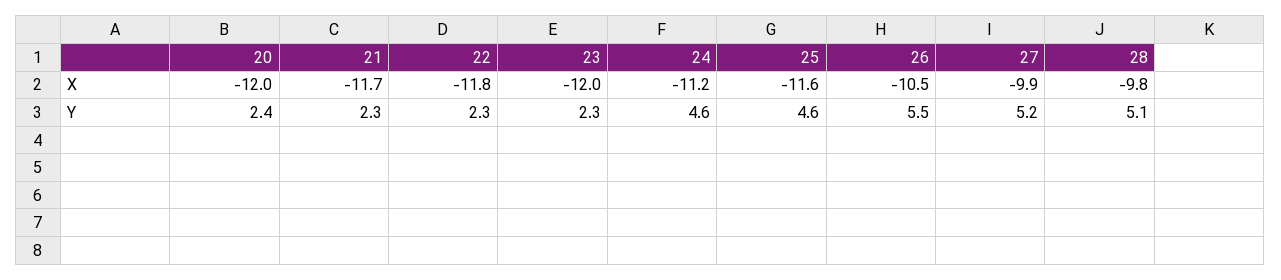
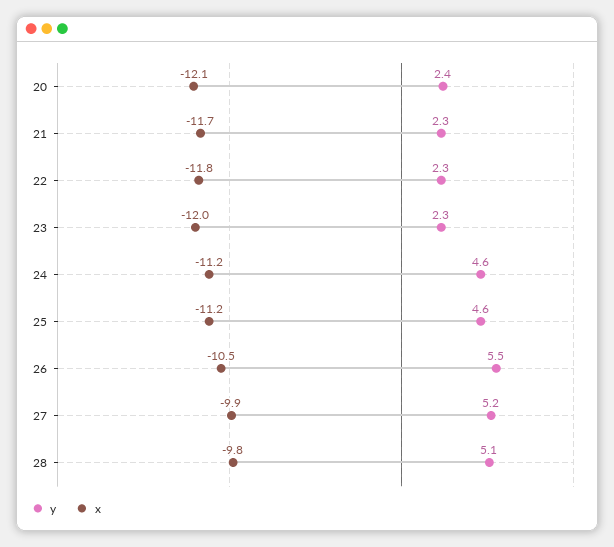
  {
    "X": {
-     "20": -12,
+     "20": -12.1,
      "21": -11.7,
      "22": -11.8,
      "23": -12,
      "24": -11.2,
-     "25": -11.6,
+     "25": -11.2,
      "26": -10.5,
      "27": -9.9,
      "28": -9.8
    },
    "Y": {
      "20": 2.4,
      "21": 2.3,
      "22": 2.3,
      "23": 2.3,
      "24": 4.6,
      "25": 4.6,
      "26": 5.5,
      "27": 5.2,
      "28": 5.1
    }
  }

